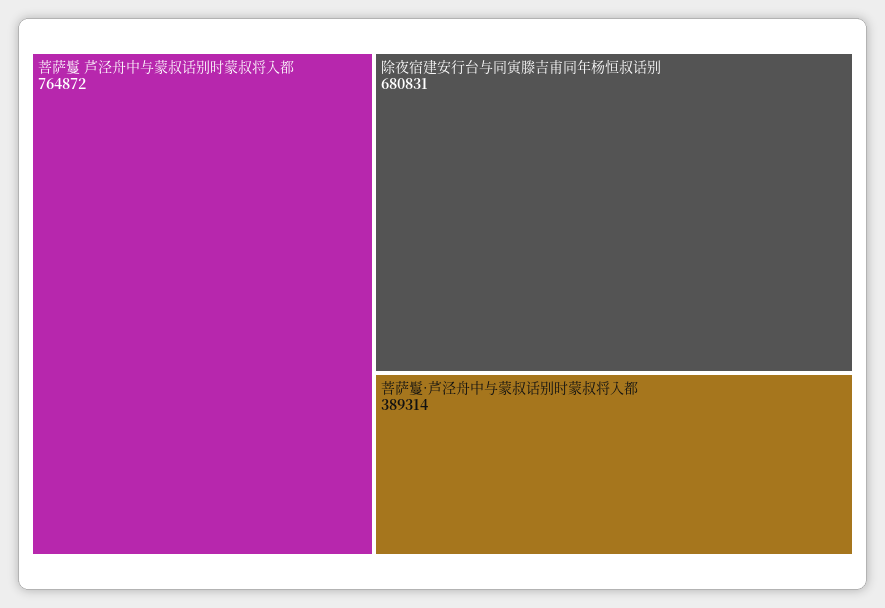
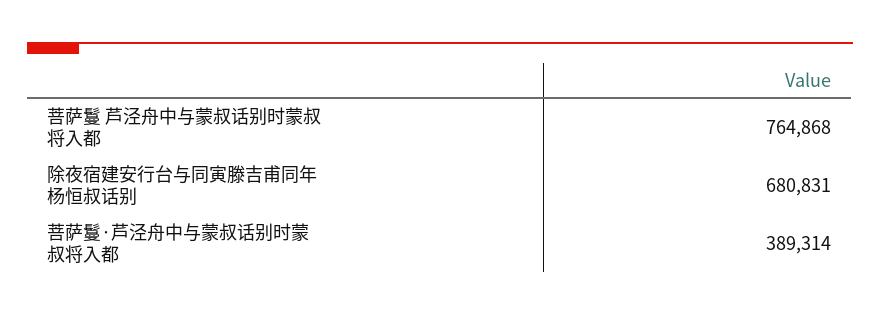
  {
-   "菩萨鬘 芦泾舟中与蒙叔话别时蒙叔将入都": 764872,
+   "菩萨鬘 芦泾舟中与蒙叔话别时蒙叔将入都": 764868,
    "除夜宿建安行台与同寅滕吉甫同年杨恒叔话别": 680831,
    "菩萨鬘·芦泾舟中与蒙叔话别时蒙叔将入都": 389314
  }

